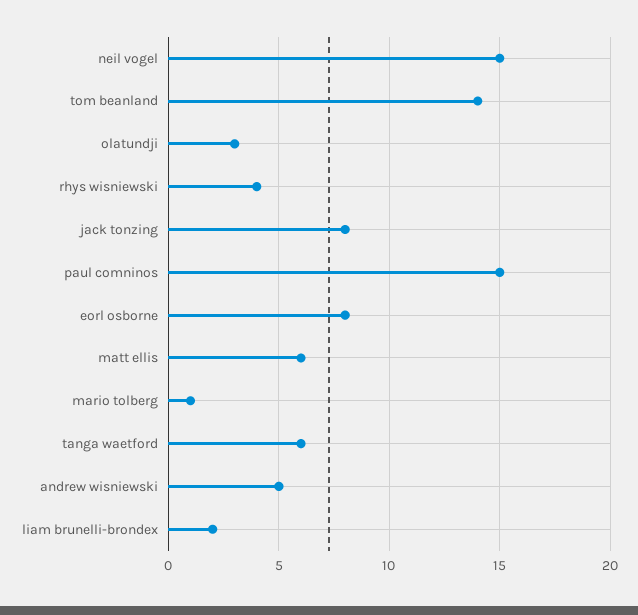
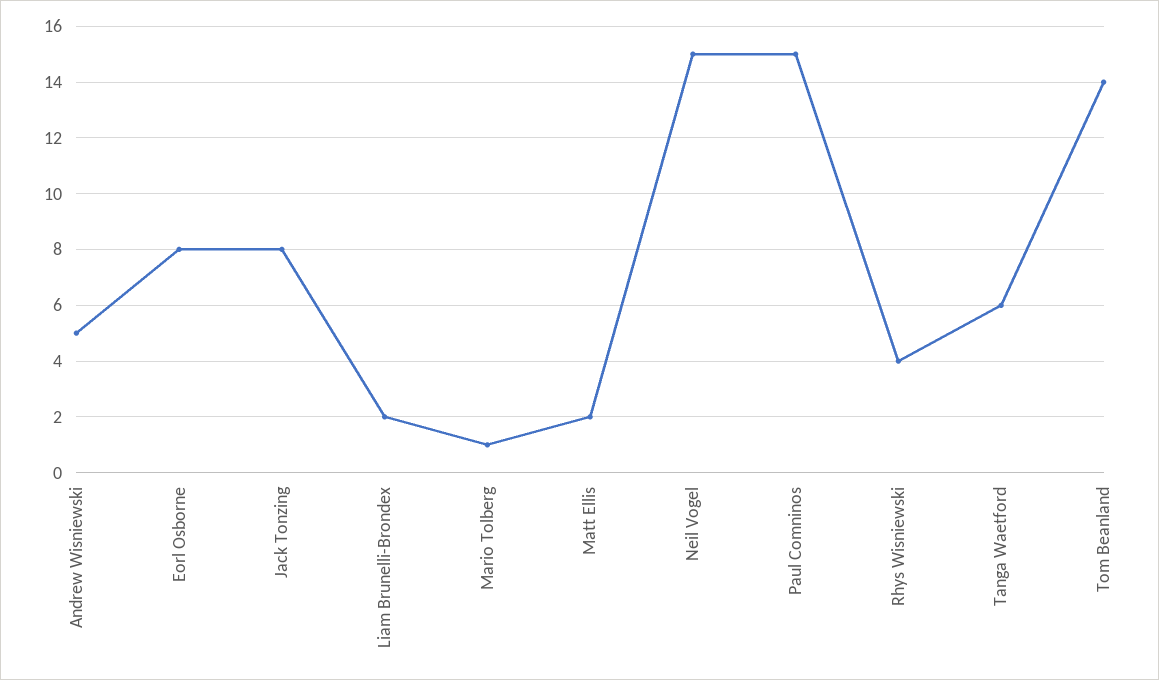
  {
    "neil vogel": 15,
    "tom beanland": 14,
-   "olatundji": 3,
    "rhys wisniewski": 4,
    "jack tonzing": 8,
    "paul comninos": 15,
    "eorl osborne": 8,
-   "matt ellis": 6,
+   "matt ellis": 2,
    "mario tolberg": 1,
    "tanga waetford": 6,
    "andrew wisniewski": 5,
    "liam brunelli-brondex": 2
  }

